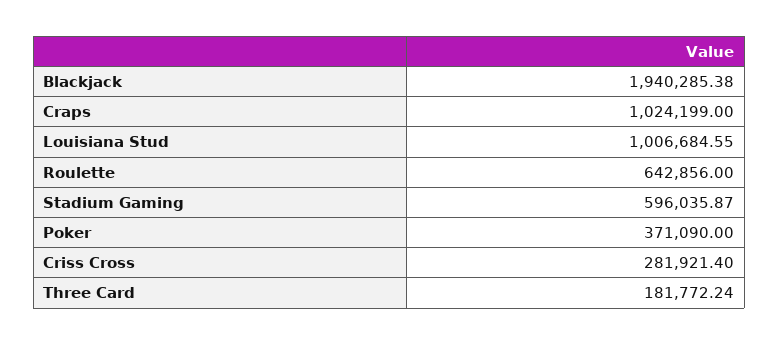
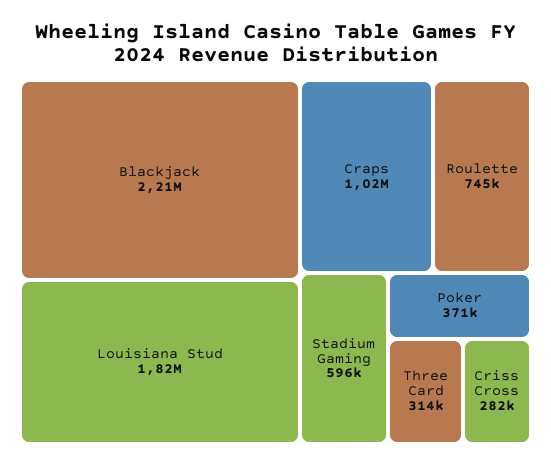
  {
-   "Blackjack": 1940285.38,
+   "Blackjack": 2210000,
    "Craps": 1024199,
-   "Louisiana Stud": 1006684.55,
+   "Louisiana Stud": 1820000,
-   "Roulette": 642856,
+   "Roulette": 745000,
    "Stadium Gaming": 596035.87,
    "Poker": 371090,
    "Criss Cross": 281921.4,
-   "Three Card": 181772.24
+   "Three Card": 314000
  }

